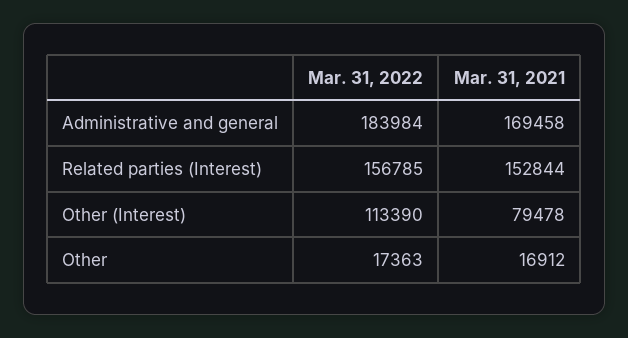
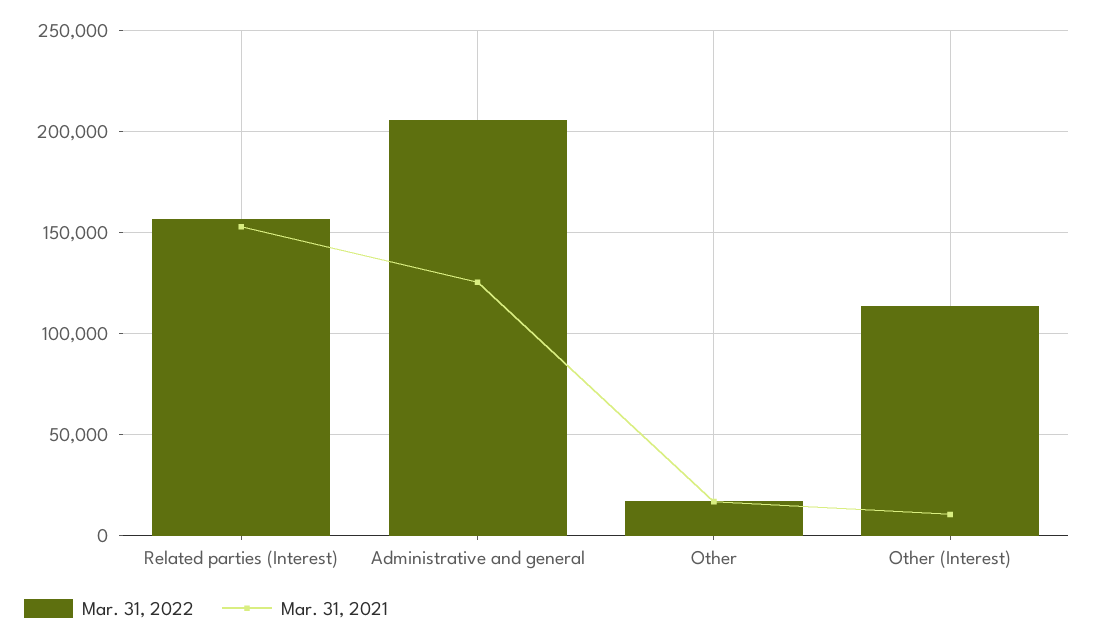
  {
    "Mar. 31, 2022": {
-     "Administrative and general": 183984,
+     "Administrative and general": 205000,
      "Related parties (Interest)": 156785,
      "Other (Interest)": 113390,
      "Other": 17363
    },
    "Mar. 31, 2021": {
-     "Administrative and general": 169458,
+     "Administrative and general": 125000,
      "Related parties (Interest)": 152844,
-     "Other (Interest)": 79478,
+     "Other (Interest)": 10000,
      "Other": 16912
    }
  }

